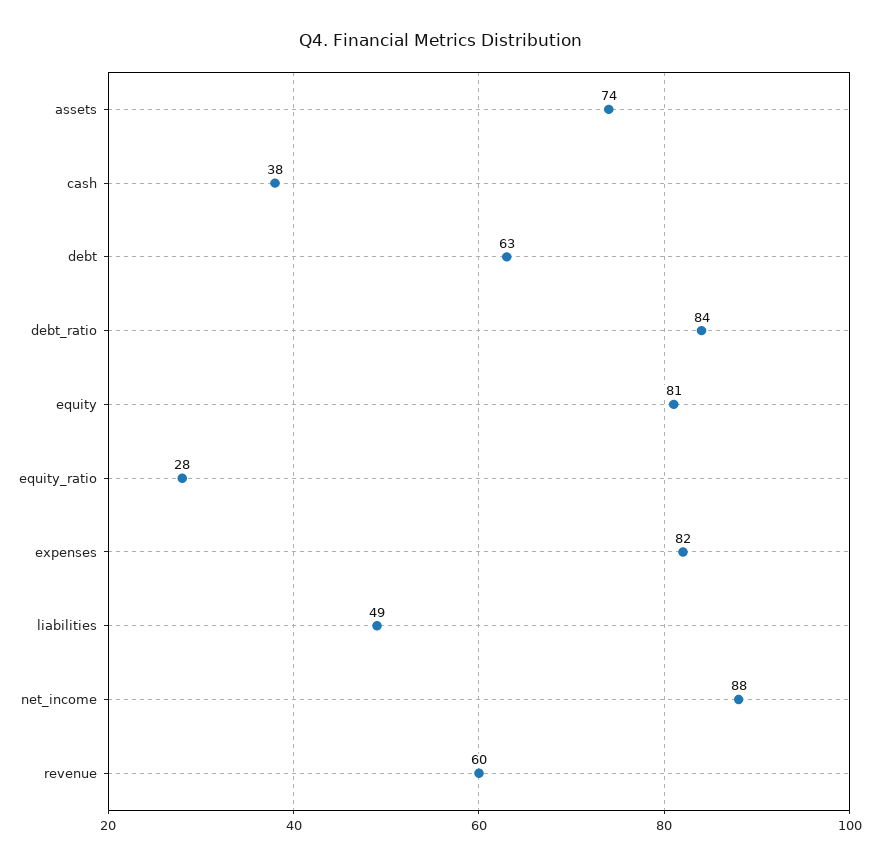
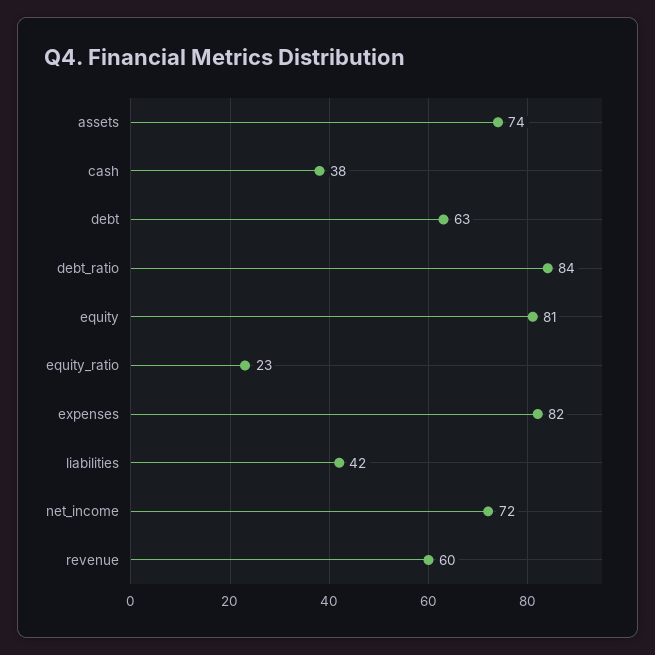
  {
    "assets": 74,
    "cash": 38,
    "debt": 63,
    "debt_ratio": 84,
    "equity": 81,
-   "equity_ratio": 28,
+   "equity_ratio": 23,
    "expenses": 82,
-   "liabilities": 49,
+   "liabilities": 42,
-   "net_income": 88,
+   "net_income": 72,
    "revenue": 60
  }

